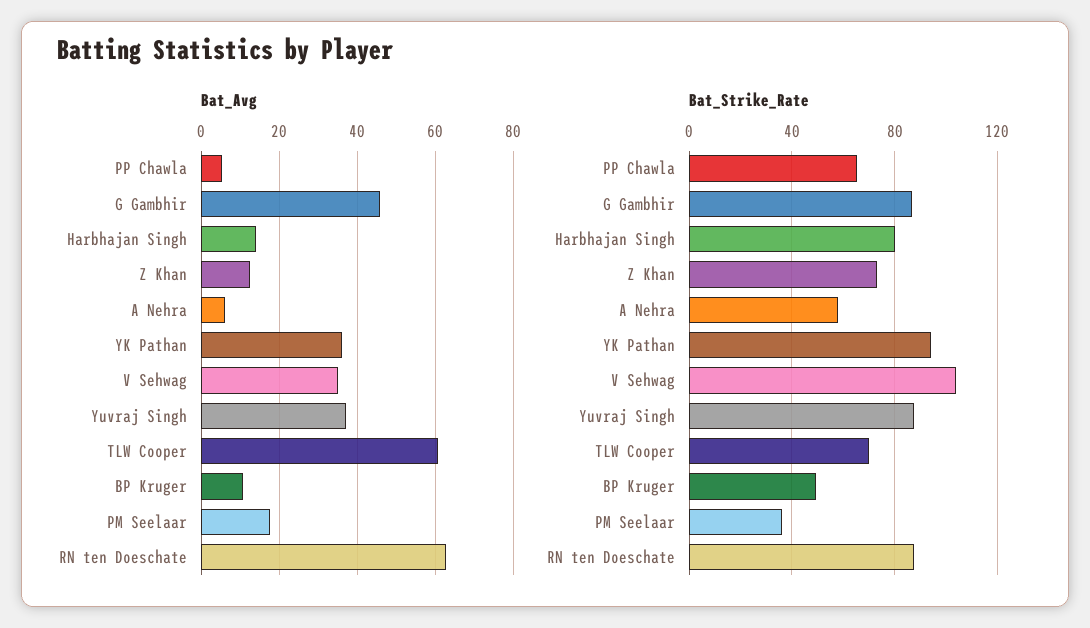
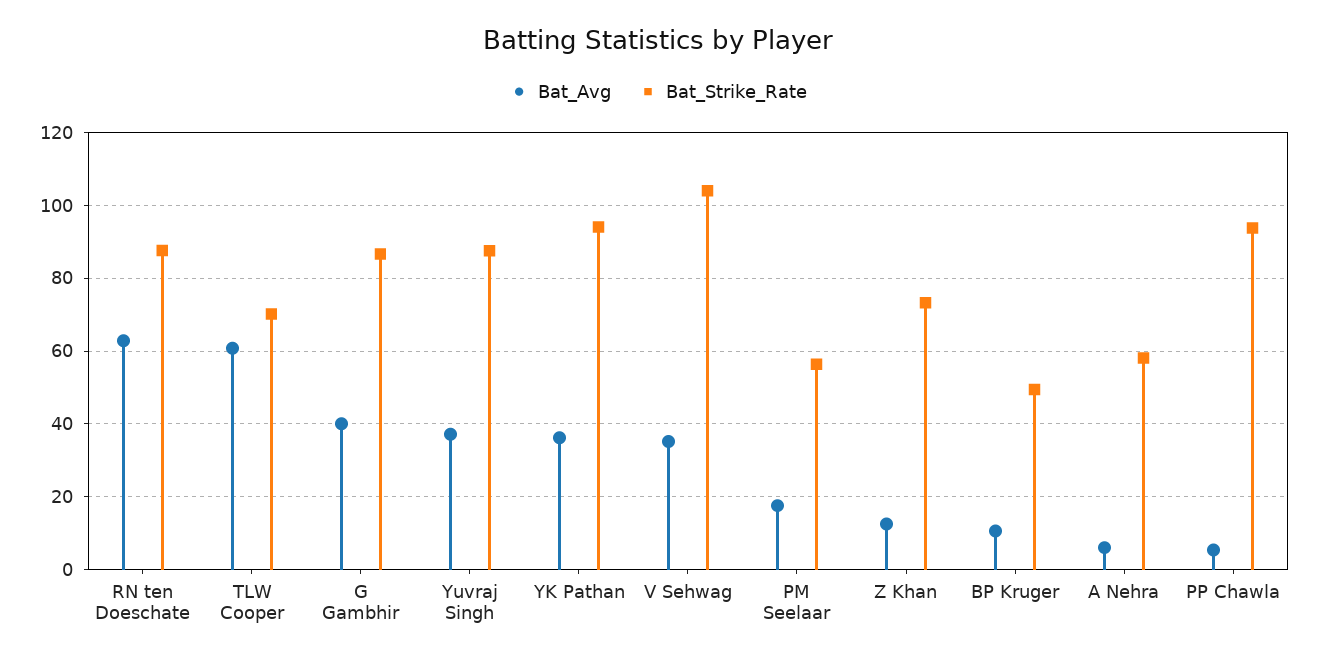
  {
    "Bat_Avg": {
      "PP Chawla": 6,
-     "G Gambhir": 46,
+     "G Gambhir": 40,
-     "Harbhajan Singh": 14,
      "Z Khan": 12,
      "A Nehra": 6,
      "YK Pathan": 36,
      "V Sehwag": 36,
      "Yuvraj Singh": 38,
      "TLW Cooper": 60,
      "BP Kruger": 10,
      "PM Seelaar": 18,
      "RN ten Doeschate": 62
    },
    "Bat_Strike_Rate": {
-     "PP Chawla": 65,
+     "PP Chawla": 94,
      "G Gambhir": 86,
-     "Harbhajan Singh": 80,
      "Z Khan": 74,
      "A Nehra": 58,
      "YK Pathan": 94,
      "V Sehwag": 104,
      "Yuvraj Singh": 88,
      "TLW Cooper": 70,
      "BP Kruger": 50,
-     "PM Seelaar": 35,
+     "PM Seelaar": 56,
      "RN ten Doeschate": 88
    }
  }

